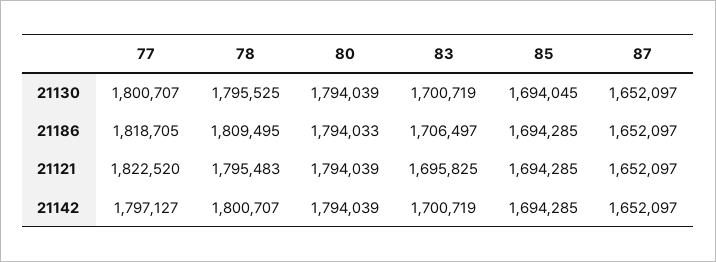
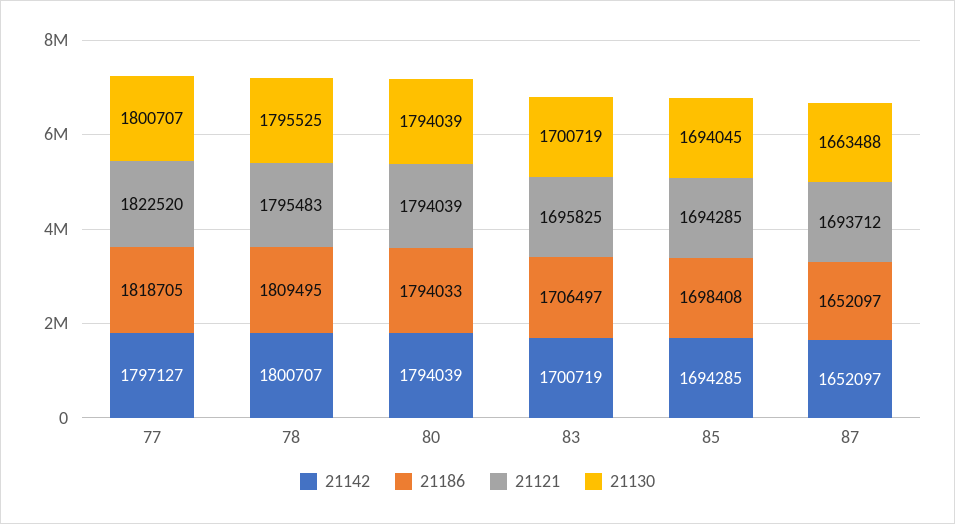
  {
    "21130": {
      "77": 1800707,
      "78": 1795525,
      "80": 1794039,
      "83": 1700719,
      "85": 1694045,
-     "87": 1652097
+     "87": 1663488
    },
    "21186": {
      "77": 1818705,
      "78": 1809495,
      "80": 1794033,
      "83": 1706497,
-     "85": 1694285,
+     "85": 1698408,
      "87": 1652097
    },
    "21121": {
      "77": 1822520,
      "78": 1795483,
      "80": 1794039,
      "83": 1695825,
      "85": 1694285,
-     "87": 1652097
+     "87": 1693712
    },
    "21142": {
      "77": 1797127,
      "78": 1800707,
      "80": 1794039,
      "83": 1700719,
      "85": 1694285,
      "87": 1652097
    }
  }

